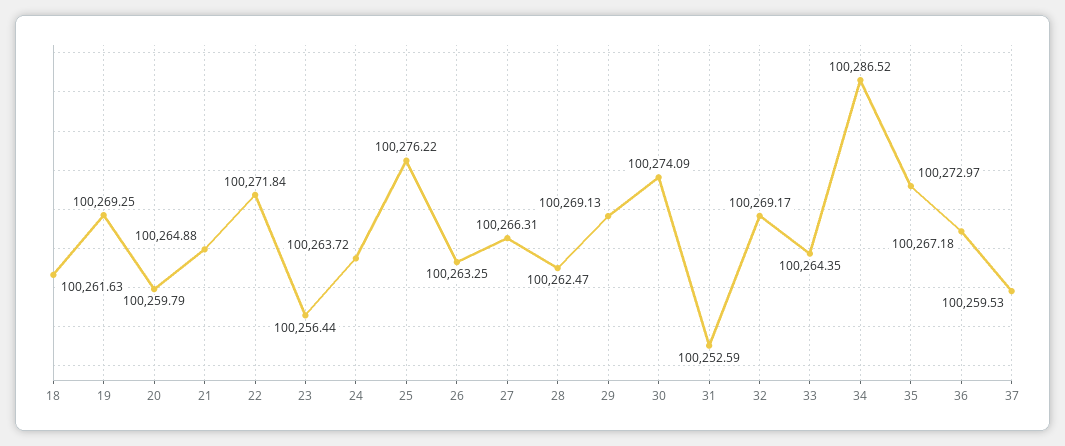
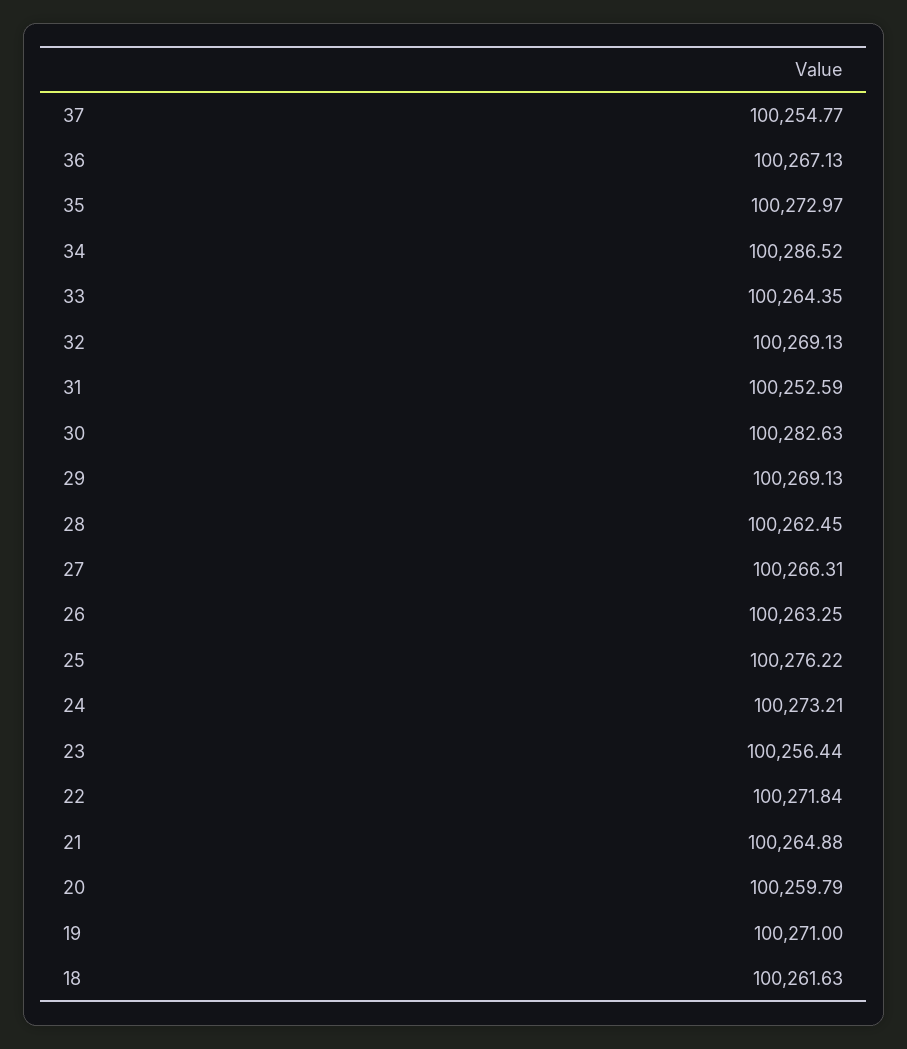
  {
    "18": 100261.63,
-   "19": 100269.25,
+   "19": 100271,
    "20": 100259.79,
    "21": 100264.88,
    "22": 100271.84,
    "23": 100256.44,
-   "24": 100263.72,
+   "24": 100273.21,
    "25": 100276.22,
    "26": 100263.25,
    "27": 100266.31,
-   "28": 100262.47,
+   "28": 100262.45,
    "29": 100269.13,
-   "30": 100274.09,
+   "30": 100282.63,
    "31": 100252.59,
-   "32": 100269.17,
+   "32": 100269.13,
    "33": 100264.35,
    "34": 100286.52,
    "35": 100272.97,
-   "36": 100267.18,
+   "36": 100267.13,
-   "37": 100259.53
+   "37": 100254.77
  }

